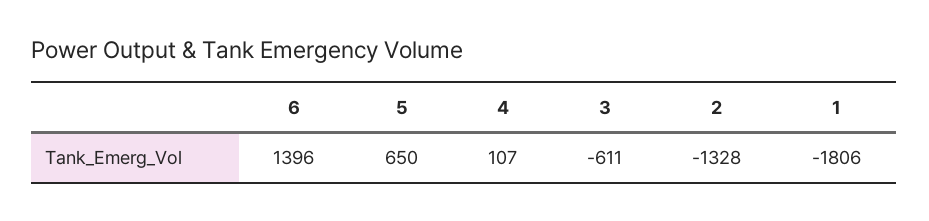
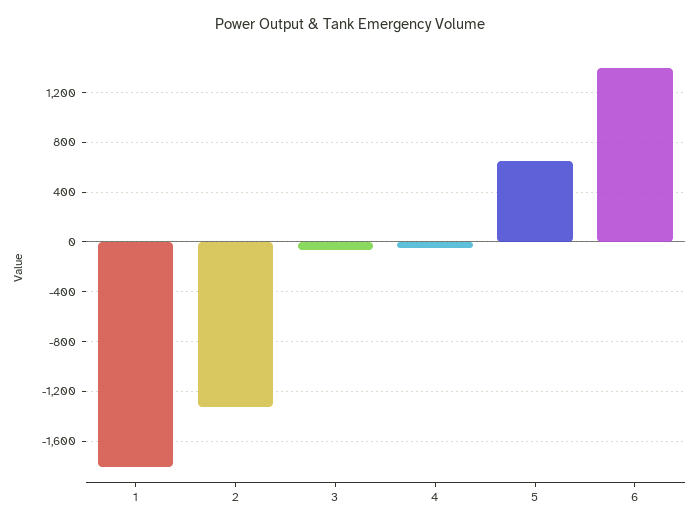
  {
    "6": 1396,
    "5": 650,
-   "4": 107,
+   "4": -50,
-   "3": -611,
+   "3": -50,
    "2": -1328,
    "1": -1806
  }

